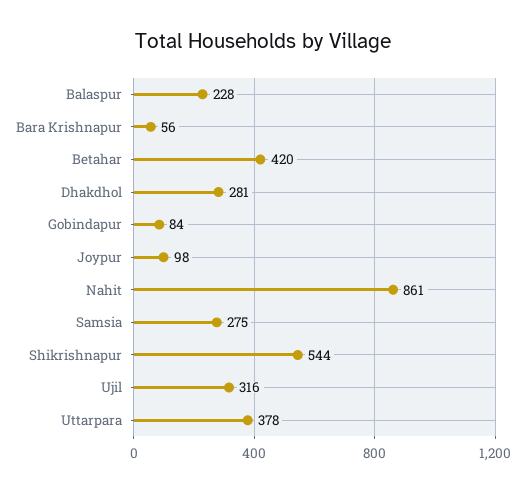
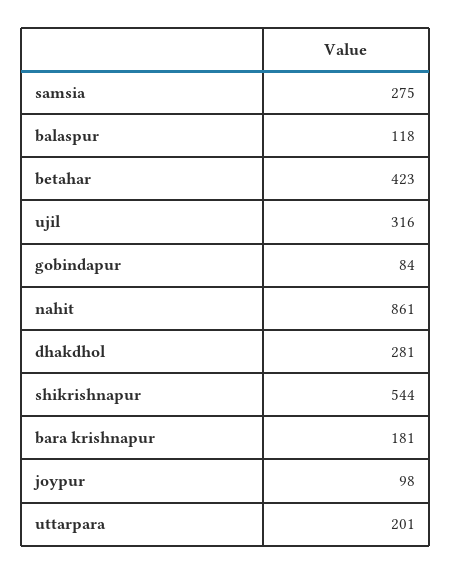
  {
-   "Balaspur": 228,
+   "Balaspur": 118,
-   "Bara Krishnapur": 56,
+   "Bara Krishnapur": 181,
-   "Betahar": 420,
+   "Betahar": 423,
    "Dhakdhol": 281,
    "Gobindapur": 84,
    "Joypur": 98,
    "Nahit": 861,
    "Samsia": 275,
    "Shikrishnapur": 544,
    "Ujil": 316,
-   "Uttarpara": 378
+   "Uttarpara": 201
  }

